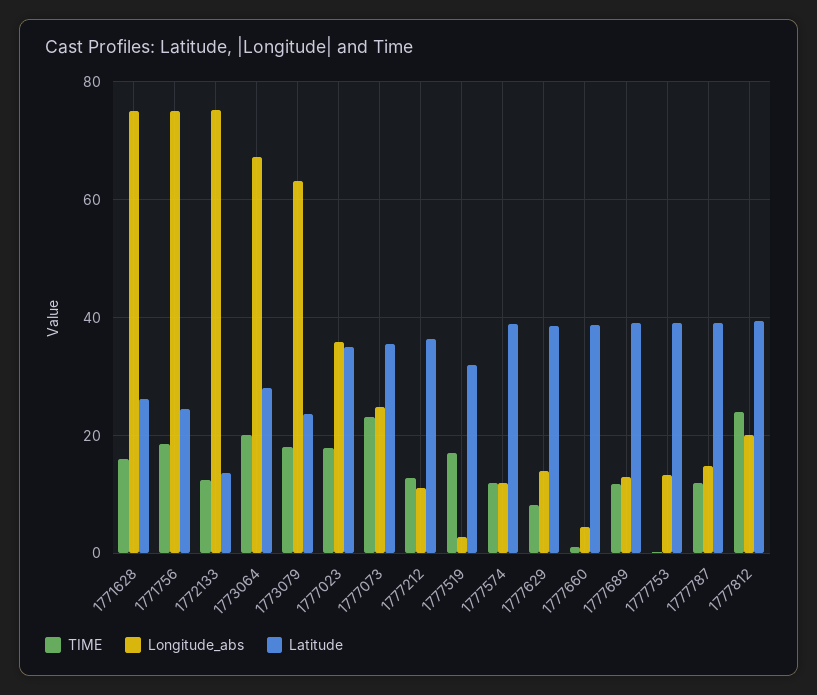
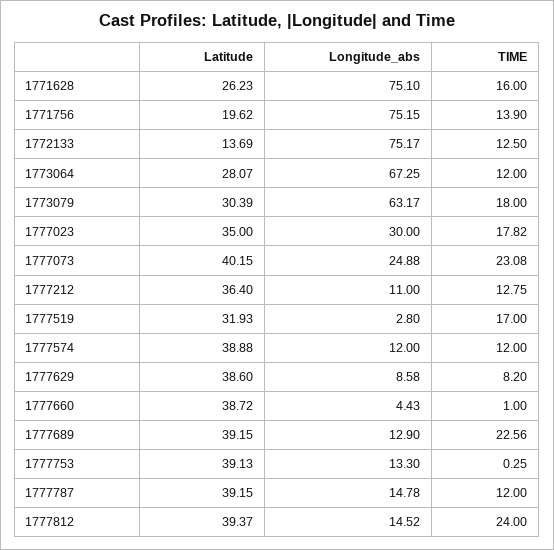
  {
    "TIME": {
      "1771628": 16,
-     "1771756": 18,
+     "1771756": 13.9,
      "1772133": 12.5,
-     "1773064": 20,
+     "1773064": 12,
      "1773079": 18,
      "1777023": 17.82,
      "1777073": 23.08,
      "1777212": 12.75,
      "1777519": 17,
      "1777574": 12,
      "1777629": 8.2,
      "1777660": 1,
-     "1777689": 12,
+     "1777689": 22.56,
      "1777753": 0.25,
      "1777787": 12,
      "1777812": 24
    },
    "Longitude_abs": {
      "1771628": 75.1,
      "1771756": 75.15,
      "1772133": 75.17,
      "1773064": 67.25,
      "1773079": 63.17,
-     "1777023": 36,
+     "1777023": 30,
      "1777073": 24.88,
      "1777212": 11,
      "1777519": 2.8,
      "1777574": 12,
-     "1777629": 14,
+     "1777629": 8.58,
      "1777660": 4.43,
      "1777689": 12.9,
      "1777753": 13.3,
      "1777787": 14.78,
-     "1777812": 20
+     "1777812": 14.52
    },
    "Latitude": {
      "1771628": 26.23,
-     "1771756": 24,
+     "1771756": 19.62,
      "1772133": 13.69,
      "1773064": 28.07,
-     "1773079": 24,
+     "1773079": 30.39,
      "1777023": 35,
-     "1777073": 36,
+     "1777073": 40.15,
      "1777212": 36.4,
      "1777519": 31.93,
      "1777574": 38.88,
      "1777629": 38.6,
      "1777660": 38.72,
      "1777689": 39.15,
      "1777753": 39.13,
      "1777787": 39.15,
      "1777812": 39.37
    }
  }

